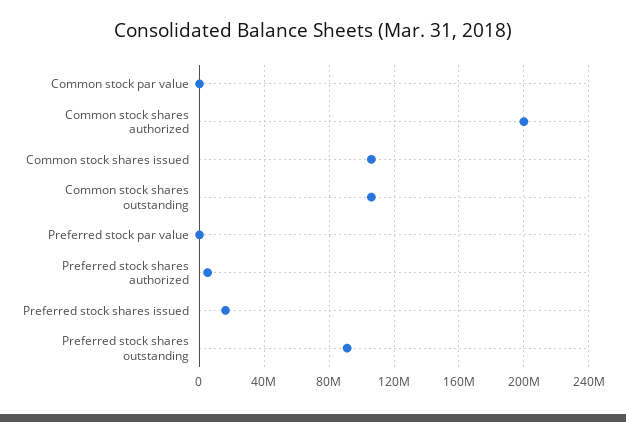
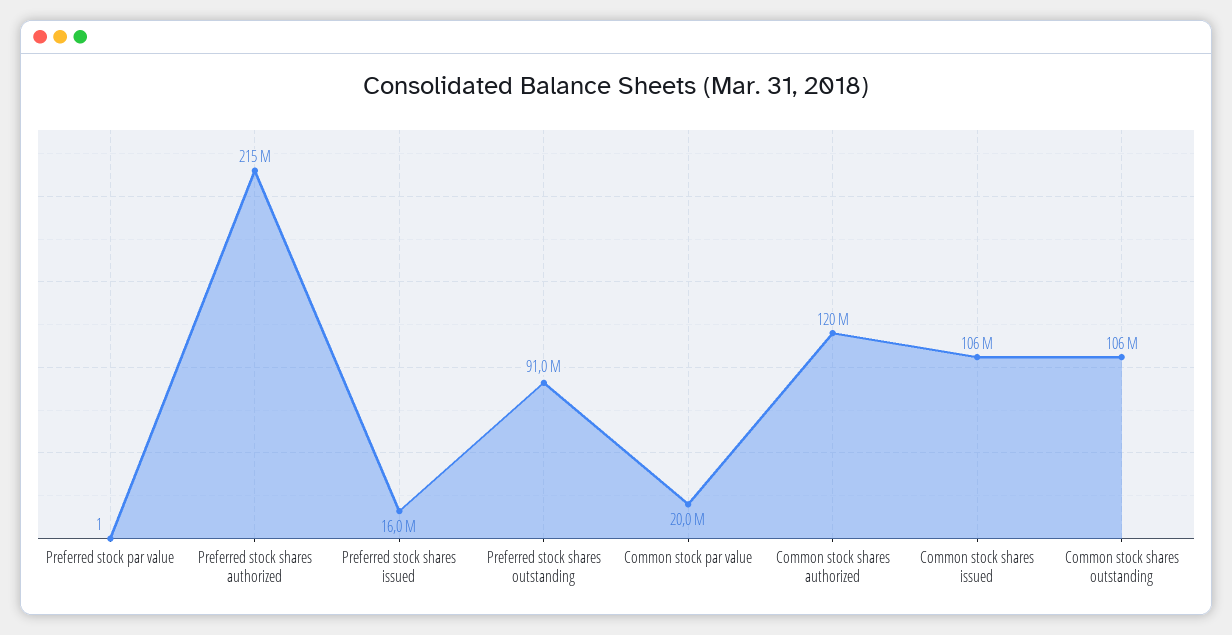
  {
-   "Common stock par value": 0,
+   "Common stock par value": 20000000,
-   "Common stock shares authorized": 200000000,
+   "Common stock shares authorized": 120000000,
    "Common stock shares issued": 106000000,
    "Common stock shares outstanding": 106000000,
    "Preferred stock par value": 1,
-   "Preferred stock shares authorized": 5000000,
+   "Preferred stock shares authorized": 215000000,
    "Preferred stock shares issued": 16000000,
    "Preferred stock shares outstanding": 91000000
  }

